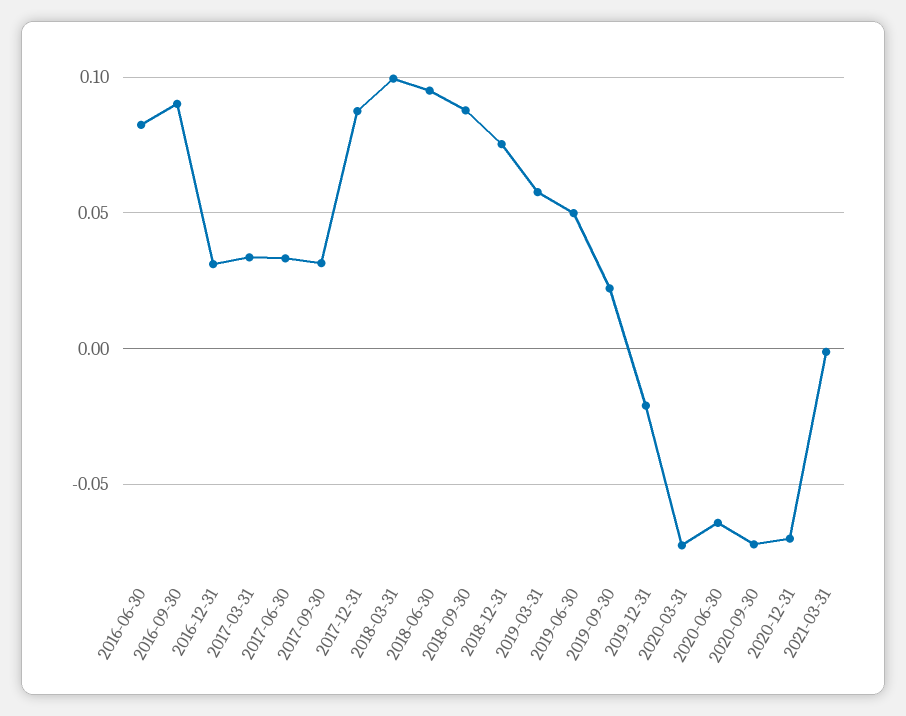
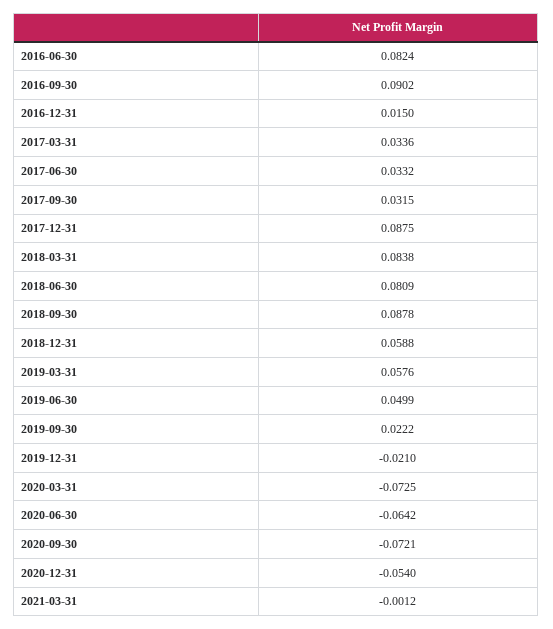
  {
    "2016-06-30": 0.0824,
    "2016-09-30": 0.0902,
-   "2016-12-31": 0.03,
+   "2016-12-31": 0.015,
    "2017-03-31": 0.0336,
    "2017-06-30": 0.0332,
    "2017-09-30": 0.0315,
    "2017-12-31": 0.0875,
-   "2018-03-31": 0.1,
+   "2018-03-31": 0.0838,
-   "2018-06-30": 0.095,
+   "2018-06-30": 0.0809,
    "2018-09-30": 0.0878,
-   "2018-12-31": 0.075,
+   "2018-12-31": 0.0588,
    "2019-03-31": 0.0576,
    "2019-06-30": 0.0499,
    "2019-09-30": 0.0222,
    "2019-12-31": -0.021,
    "2020-03-31": -0.0725,
    "2020-06-30": -0.0642,
    "2020-09-30": -0.0721,
-   "2020-12-31": -0.07,
+   "2020-12-31": -0.054,
    "2021-03-31": -0.0012
  }

